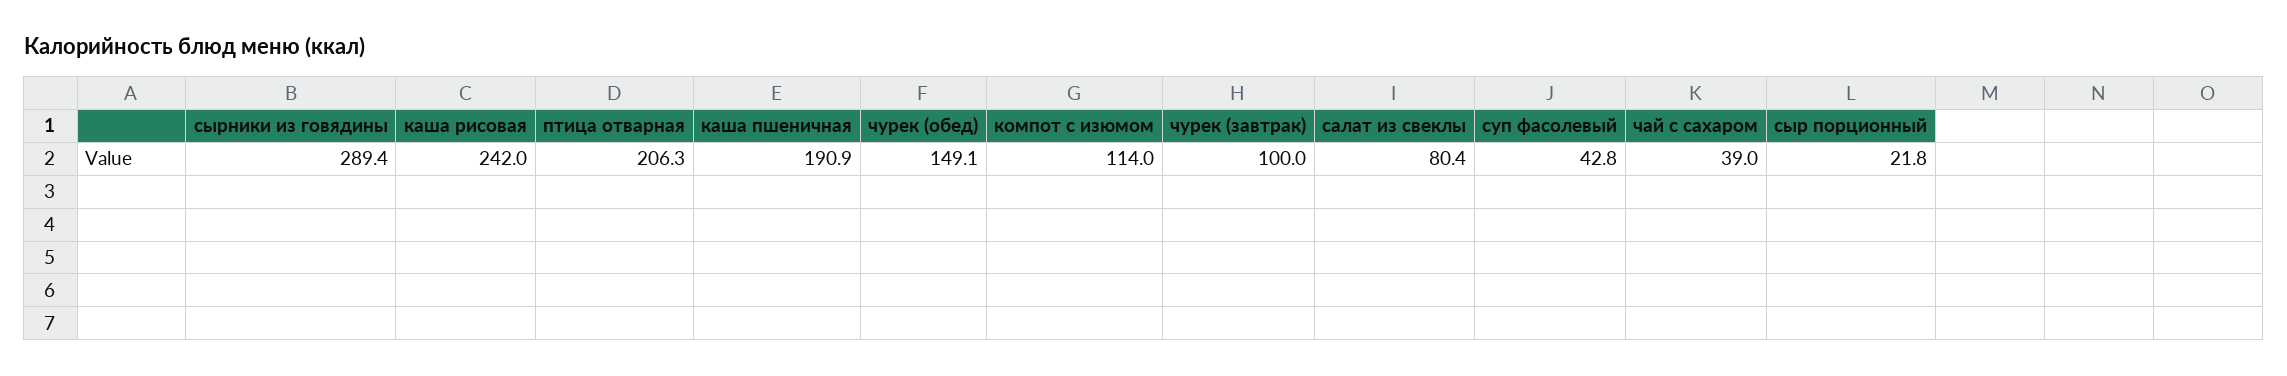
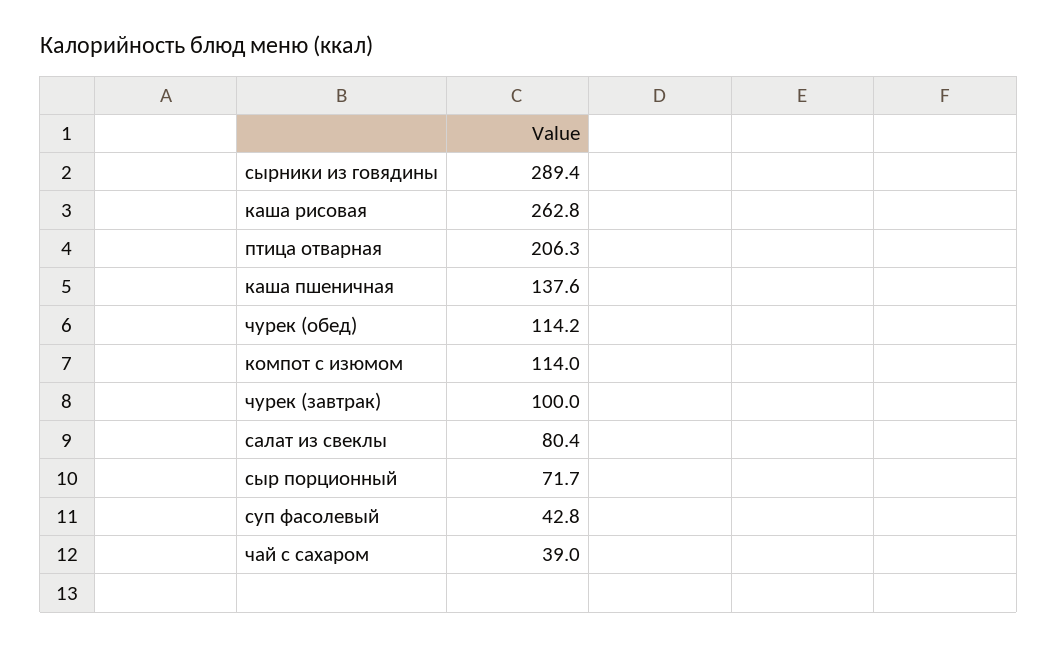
  {
    "сырники из говядины": 289.4,
-   "каша рисовая": 242,
+   "каша рисовая": 262.8,
    "птица отварная": 206.3,
-   "каша пшеничная": 190.9,
+   "каша пшеничная": 137.6,
-   "чурек (обед)": 149.1,
+   "чурек (обед)": 114.2,
    "компот с изюмом": 114,
    "чурек (завтрак)": 100,
    "салат из свеклы": 80.4,
    "суп фасолевый": 42.8,
    "чай с сахаром": 39,
-   "сыр порционный": 21.8
+   "сыр порционный": 71.7
  }

